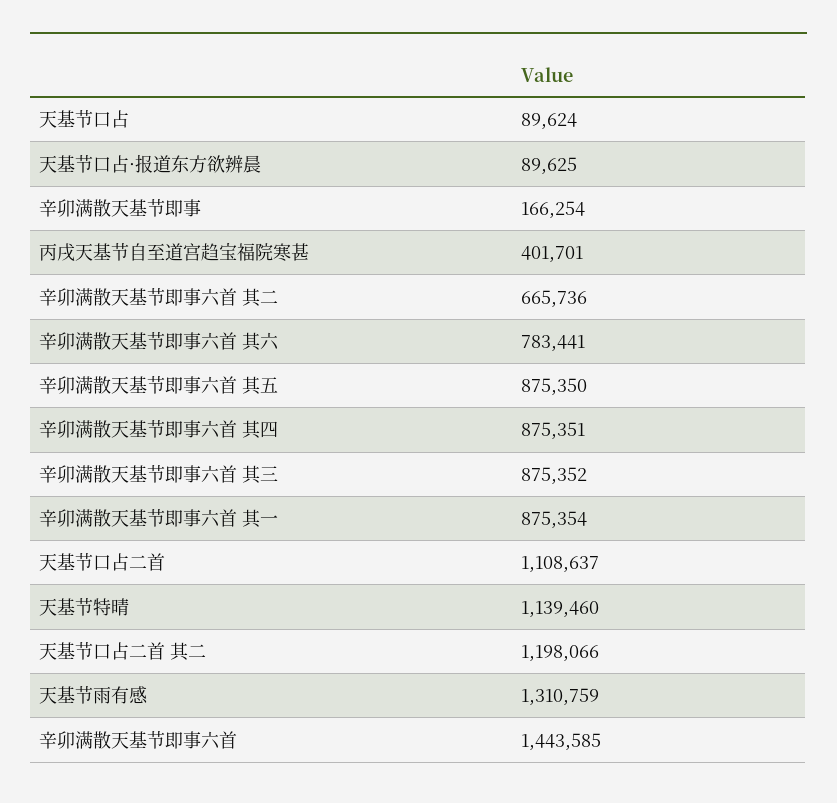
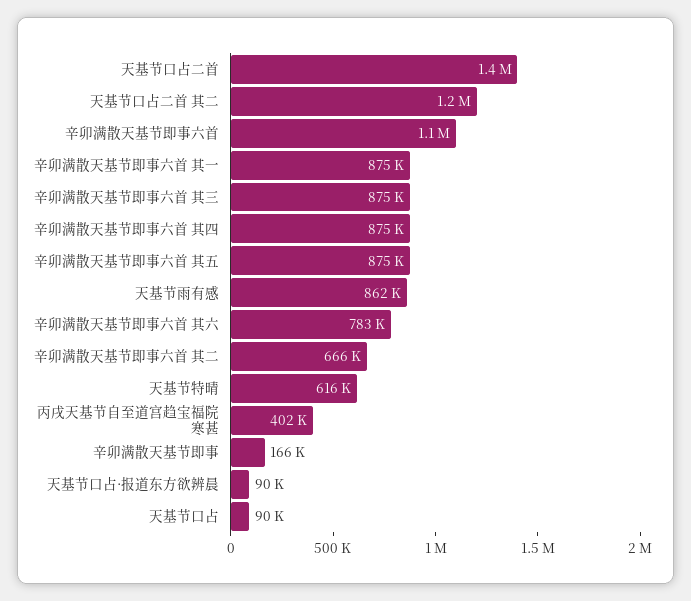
  {
    "天基节口占": 89624,
    "天基节口占·报道东方欲辨晨": 89625,
    "辛卯满散天基节即事": 166254,
    "丙戌天基节自至道宫趋宝福院寒甚": 401701,
    "辛卯满散天基节即事六首 其二": 665736,
    "辛卯满散天基节即事六首 其六": 783441,
    "辛卯满散天基节即事六首 其五": 875350,
    "辛卯满散天基节即事六首 其四": 875351,
    "辛卯满散天基节即事六首 其三": 875352,
    "辛卯满散天基节即事六首 其一": 875354,
-   "天基节口占二首": 1108637,
+   "天基节口占二首": 1400000,
-   "天基节特晴": 1139460,
+   "天基节特晴": 616000,
    "天基节口占二首 其二": 1198066,
-   "天基节雨有感": 1310759,
+   "天基节雨有感": 862000,
-   "辛卯满散天基节即事六首": 1443585
+   "辛卯满散天基节即事六首": 1100000
  }

